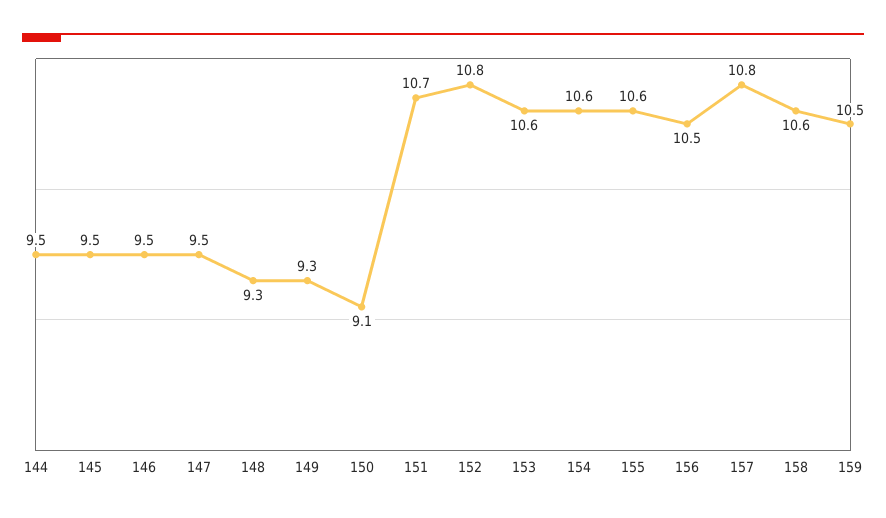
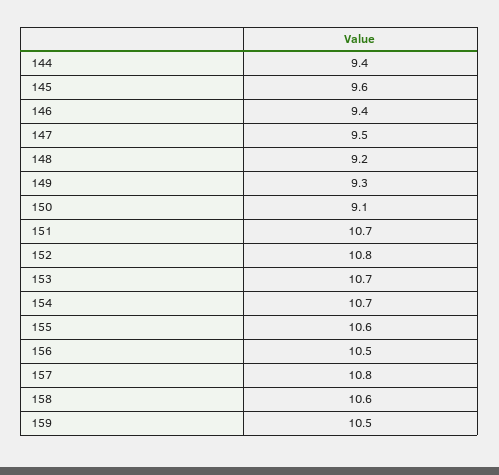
  {
-   "144": 9.5,
+   "144": 9.4,
-   "145": 9.5,
+   "145": 9.6,
-   "146": 9.5,
+   "146": 9.4,
    "147": 9.5,
-   "148": 9.3,
+   "148": 9.2,
    "149": 9.3,
    "150": 9.1,
    "151": 10.7,
    "152": 10.8,
-   "153": 10.6,
+   "153": 10.7,
-   "154": 10.6,
+   "154": 10.7,
    "155": 10.6,
    "156": 10.5,
    "157": 10.8,
    "158": 10.6,
    "159": 10.5
  }

